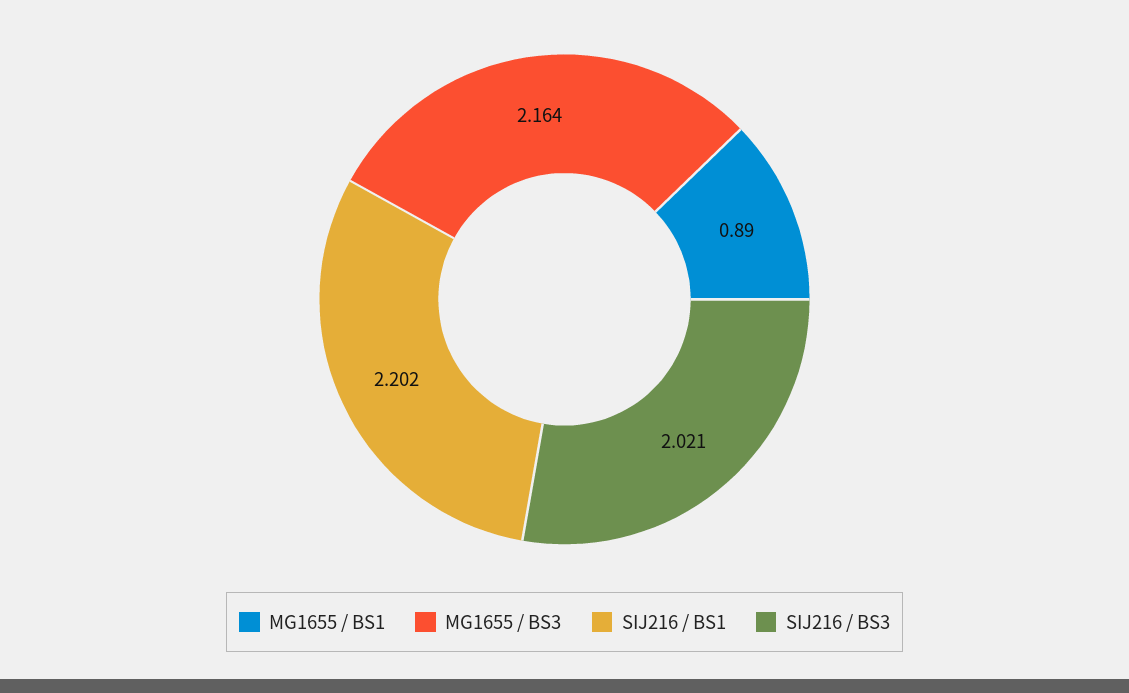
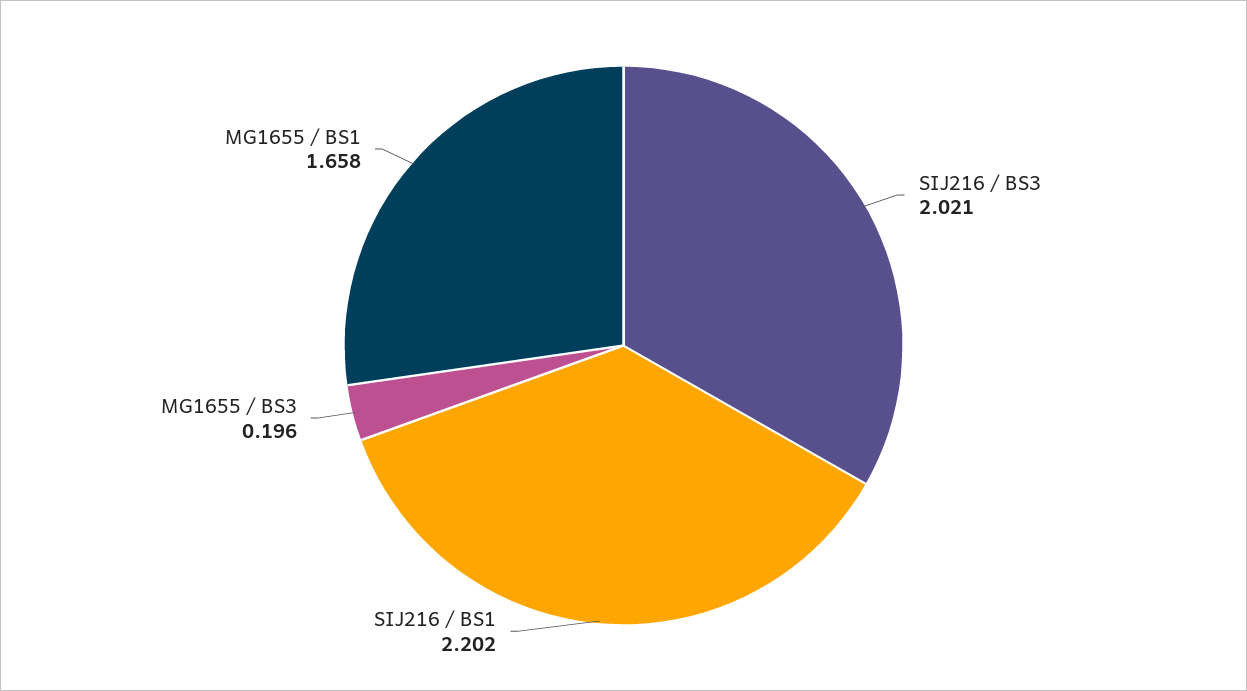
  {
-   "MG1655 / BS1": 0.89,
+   "MG1655 / BS1": 1.658,
-   "MG1655 / BS3": 2.164,
+   "MG1655 / BS3": 0.196,
    "SIJ216 / BS1": 2.202,
    "SIJ216 / BS3": 2.021
  }

